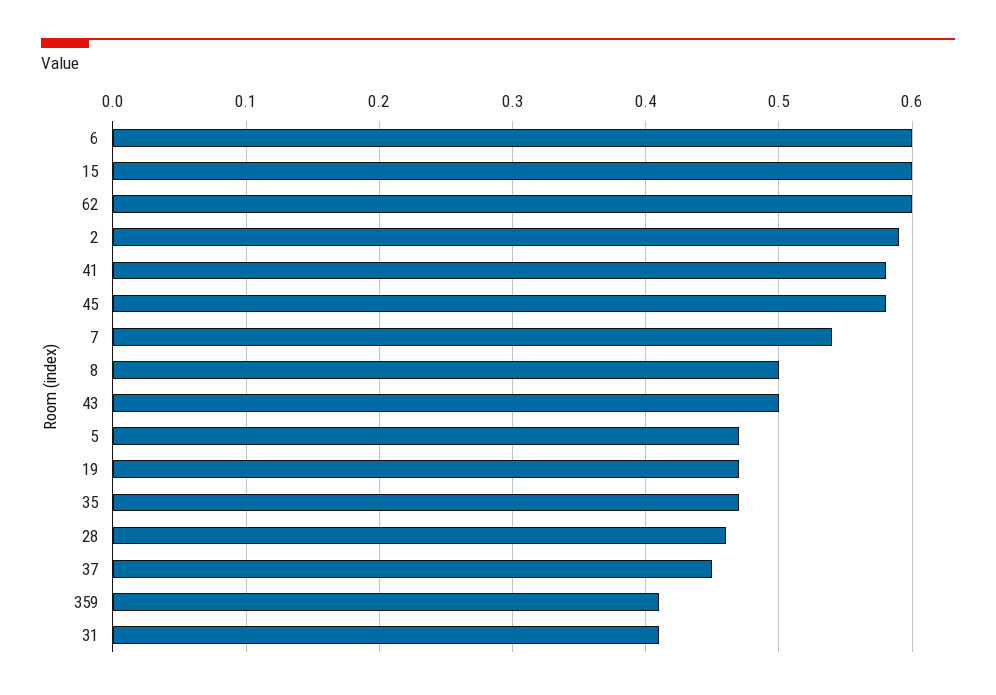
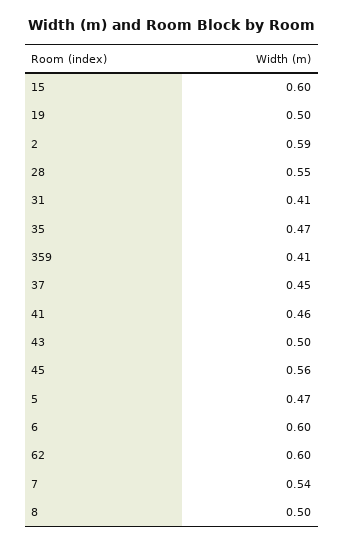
  {
    "6": 0.6,
    "15": 0.6,
    "62": 0.6,
    "2": 0.59,
-   "41": 0.58,
+   "41": 0.46,
-   "45": 0.58,
+   "45": 0.56,
    "7": 0.54,
    "8": 0.5,
    "43": 0.5,
    "5": 0.47,
-   "19": 0.47,
+   "19": 0.5,
    "35": 0.47,
-   "28": 0.46,
+   "28": 0.55,
    "37": 0.45,
    "359": 0.41,
    "31": 0.41
  }

